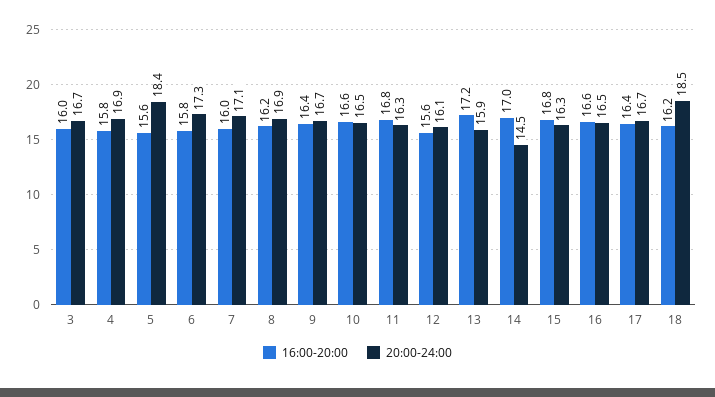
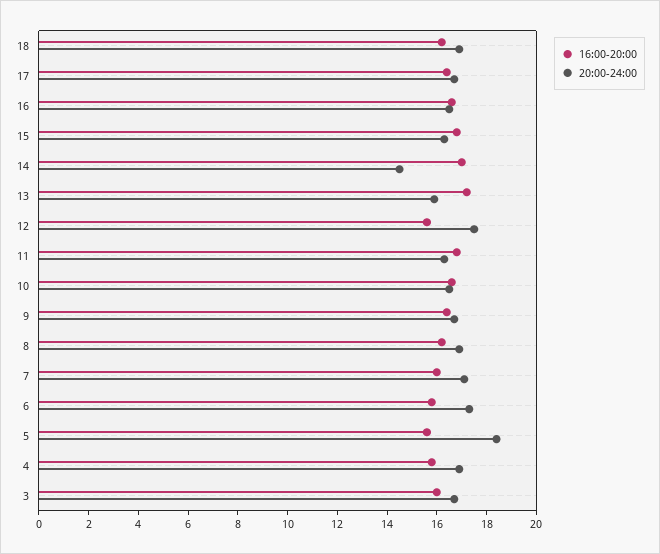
  {
    "16:00-20:00": {
      "3": 16,
      "4": 15.8,
      "5": 15.6,
      "6": 15.8,
      "7": 16,
      "8": 16.2,
      "9": 16.4,
      "10": 16.6,
      "11": 16.8,
      "12": 15.6,
      "13": 17.2,
      "14": 17,
      "15": 16.8,
      "16": 16.6,
      "17": 16.4,
      "18": 16.2
    },
    "20:00-24:00": {
      "3": 16.7,
      "4": 16.9,
      "5": 18.4,
      "6": 17.3,
      "7": 17.1,
      "8": 16.9,
      "9": 16.7,
      "10": 16.5,
      "11": 16.3,
-     "12": 16.1,
+     "12": 17.5,
      "13": 15.9,
      "14": 14.5,
      "15": 16.3,
      "16": 16.5,
      "17": 16.7,
-     "18": 18.5
+     "18": 17
    }
  }

